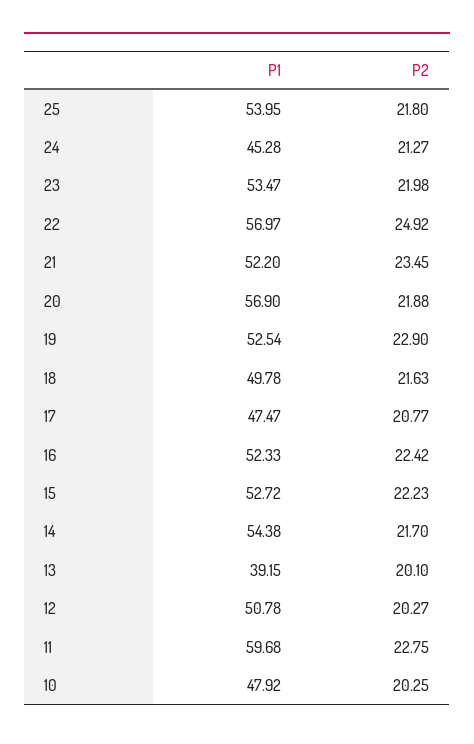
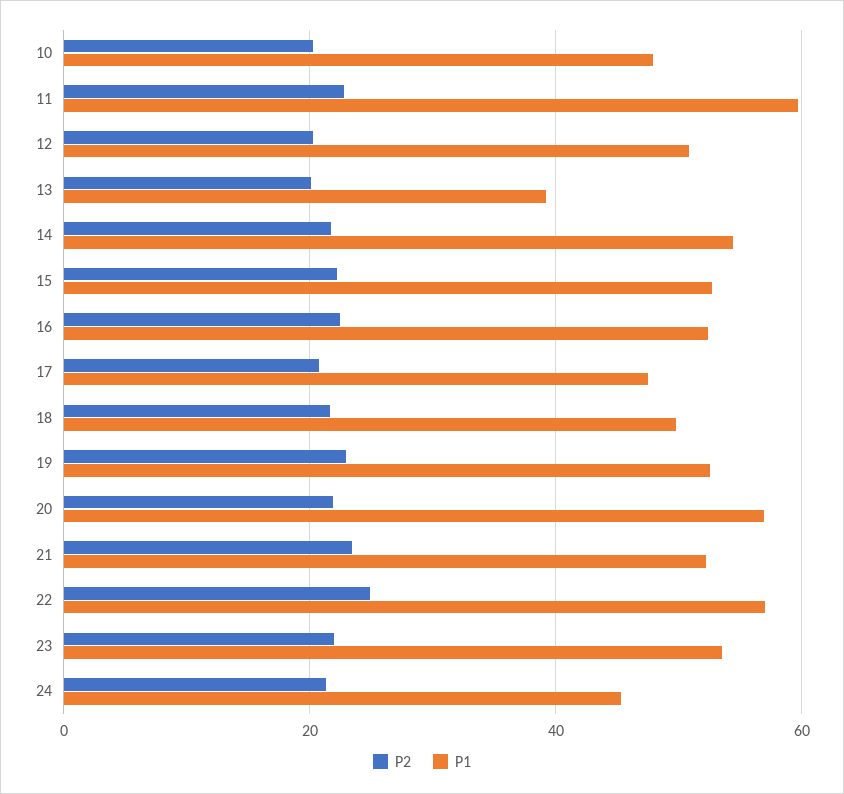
  {
    "P1": {
-     "25": 53.95,
      "24": 45.28,
      "23": 53.47,
      "22": 56.97,
      "21": 52.2,
      "20": 56.9,
      "19": 52.54,
      "18": 49.78,
      "17": 47.47,
      "16": 52.33,
      "15": 52.72,
      "14": 54.38,
      "13": 39.15,
      "12": 50.78,
      "11": 59.68,
      "10": 47.92
    },
    "P2": {
-     "25": 21.8,
      "24": 21.27,
      "23": 21.98,
      "22": 24.92,
      "21": 23.45,
      "20": 21.88,
      "19": 22.9,
      "18": 21.63,
      "17": 20.77,
      "16": 22.42,
      "15": 22.23,
      "14": 21.7,
      "13": 20.1,
      "12": 20.27,
      "11": 22.75,
      "10": 20.25
    }
  }

